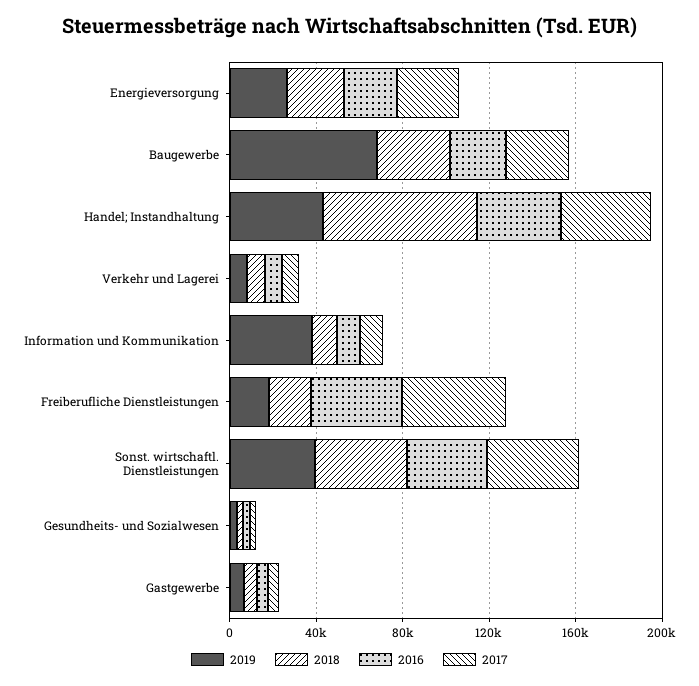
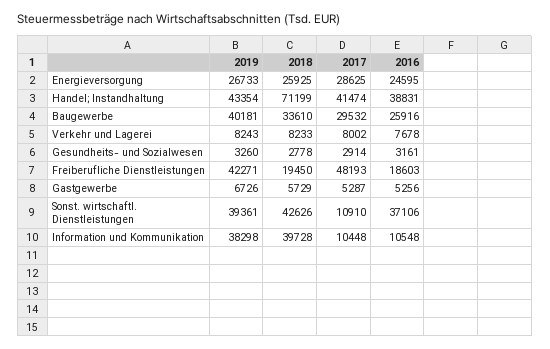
  {
    "2019": {
      "Energieversorgung": 26733,
-     "Baugewerbe": 70000,
+     "Baugewerbe": 40181,
      "Handel; Instandhaltung": 43354,
      "Verkehr und Lagerei": 8243,
      "Information und Kommunikation": 38298,
-     "Freiberufliche Dienstleistungen": 20000,
+     "Freiberufliche Dienstleistungen": 42271,
      "Sonst. wirtschaftl. Dienstleistungen": 39361,
      "Gesundheits- und Sozialwesen": 3260,
      "Gastgewerbe": 6726
    },
    "2018": {
      "Energieversorgung": 25925,
      "Baugewerbe": 33610,
      "Handel; Instandhaltung": 71199,
      "Verkehr und Lagerei": 8233,
-     "Information und Kommunikation": 10000,
+     "Information und Kommunikation": 39728,
      "Freiberufliche Dienstleistungen": 19450,
      "Sonst. wirtschaftl. Dienstleistungen": 42626,
      "Gesundheits- und Sozialwesen": 2778,
      "Gastgewerbe": 5729
    },
    "2016": {
      "Energieversorgung": 24595,
      "Baugewerbe": 25916,
      "Handel; Instandhaltung": 38831,
      "Verkehr und Lagerei": 7678,
      "Information und Kommunikation": 10548,
-     "Freiberufliche Dienstleistungen": 40000,
+     "Freiberufliche Dienstleistungen": 18603,
      "Sonst. wirtschaftl. Dienstleistungen": 37106,
      "Gesundheits- und Sozialwesen": 3161,
      "Gastgewerbe": 5256
    },
    "2017": {
      "Energieversorgung": 28625,
      "Baugewerbe": 29532,
      "Handel; Instandhaltung": 41474,
      "Verkehr und Lagerei": 8002,
      "Information und Kommunikation": 10448,
      "Freiberufliche Dienstleistungen": 48193,
-     "Sonst. wirtschaftl. Dienstleistungen": 40000,
+     "Sonst. wirtschaftl. Dienstleistungen": 10910,
      "Gesundheits- und Sozialwesen": 2914,
      "Gastgewerbe": 5287
    }
  }

